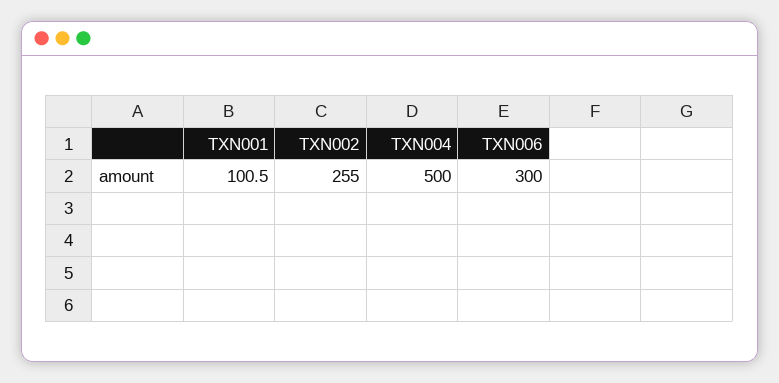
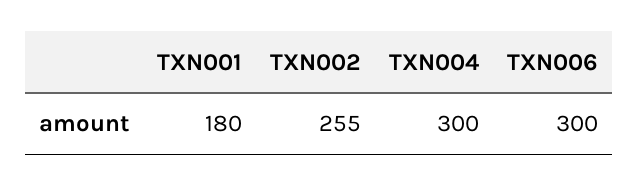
  {
-   "TXN001": 100.5,
+   "TXN001": 180,
    "TXN002": 255,
-   "TXN004": 500,
+   "TXN004": 300,
    "TXN006": 300
  }

